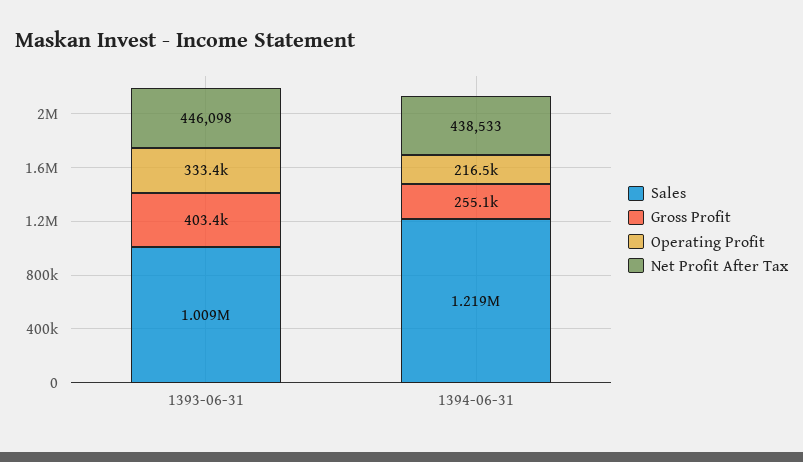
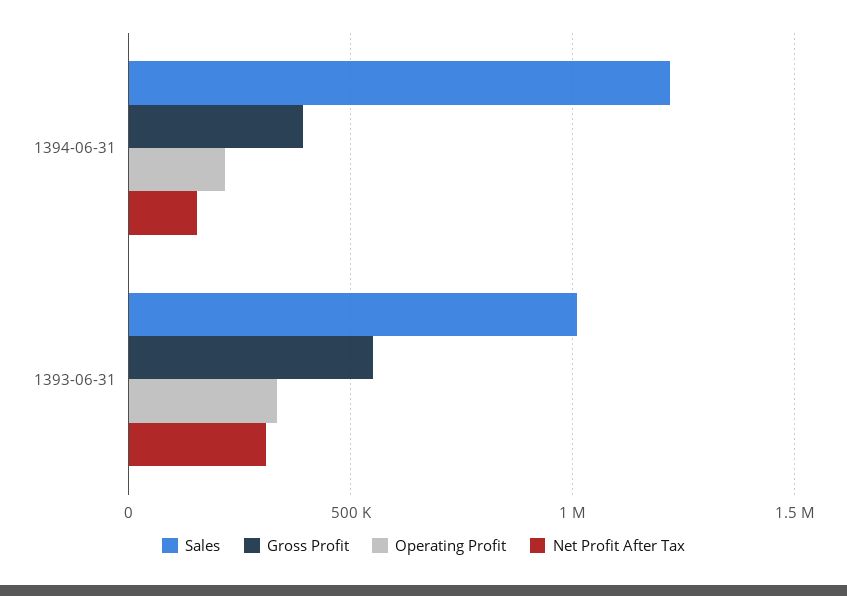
  {
    "Sales": {
      "1393-06-31": 1009000,
      "1394-06-31": 1219000
    },
    "Gross Profit": {
-     "1393-06-31": 403400,
+     "1393-06-31": 550000,
-     "1394-06-31": 255100
+     "1394-06-31": 400000
    },
    "Operating Profit": {
      "1393-06-31": 333400,
      "1394-06-31": 216500
    },
    "Net Profit After Tax": {
-     "1393-06-31": 446098,
+     "1393-06-31": 300000,
-     "1394-06-31": 438533
+     "1394-06-31": 150000
    }
  }

